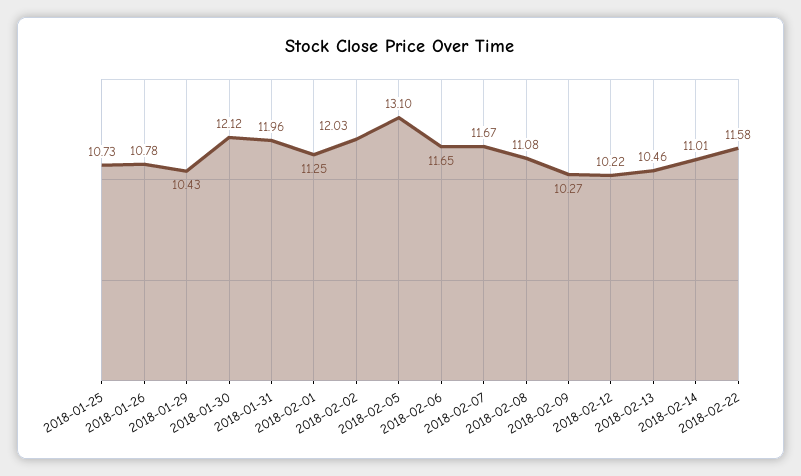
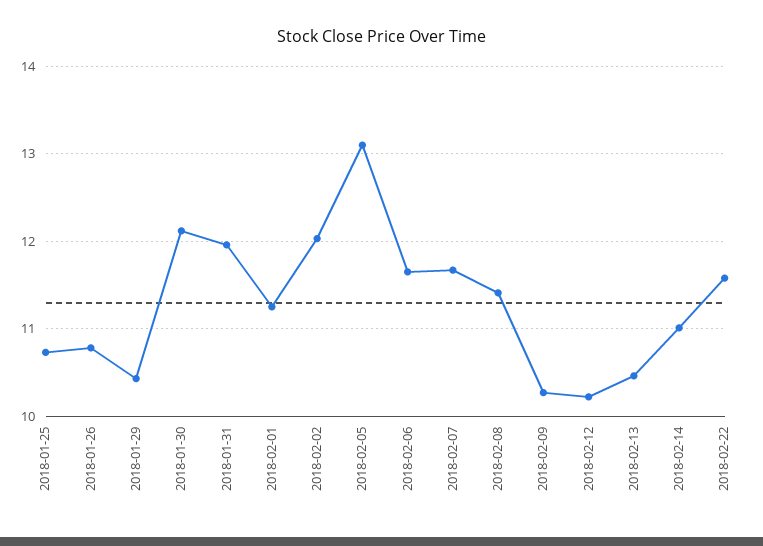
  {
    "2018-01-25": 10.73,
    "2018-01-26": 10.78,
    "2018-01-29": 10.43,
    "2018-01-30": 12.12,
    "2018-01-31": 11.96,
    "2018-02-01": 11.25,
    "2018-02-02": 12.03,
    "2018-02-05": 13.1,
    "2018-02-06": 11.65,
    "2018-02-07": 11.67,
-   "2018-02-08": 11.08,
+   "2018-02-08": 11.4,
    "2018-02-09": 10.27,
    "2018-02-12": 10.22,
    "2018-02-13": 10.46,
    "2018-02-14": 11.01,
    "2018-02-22": 11.58
  }

